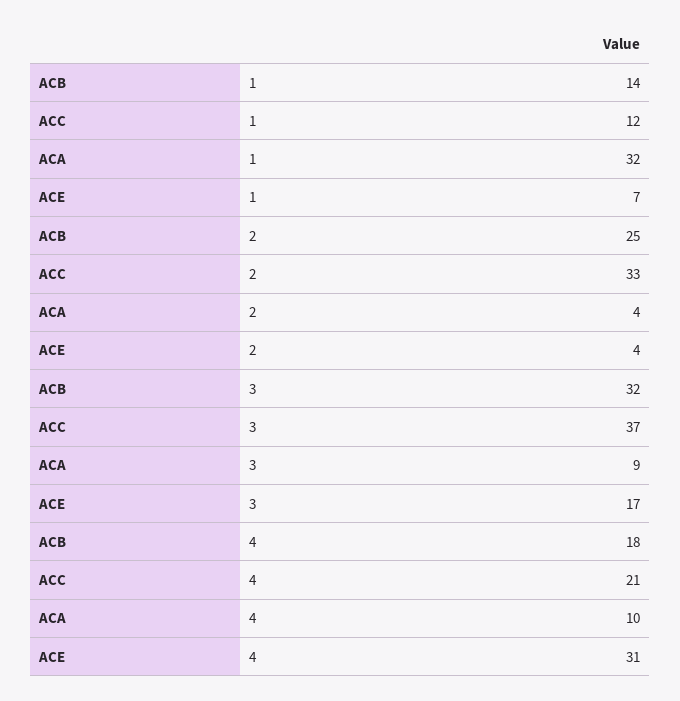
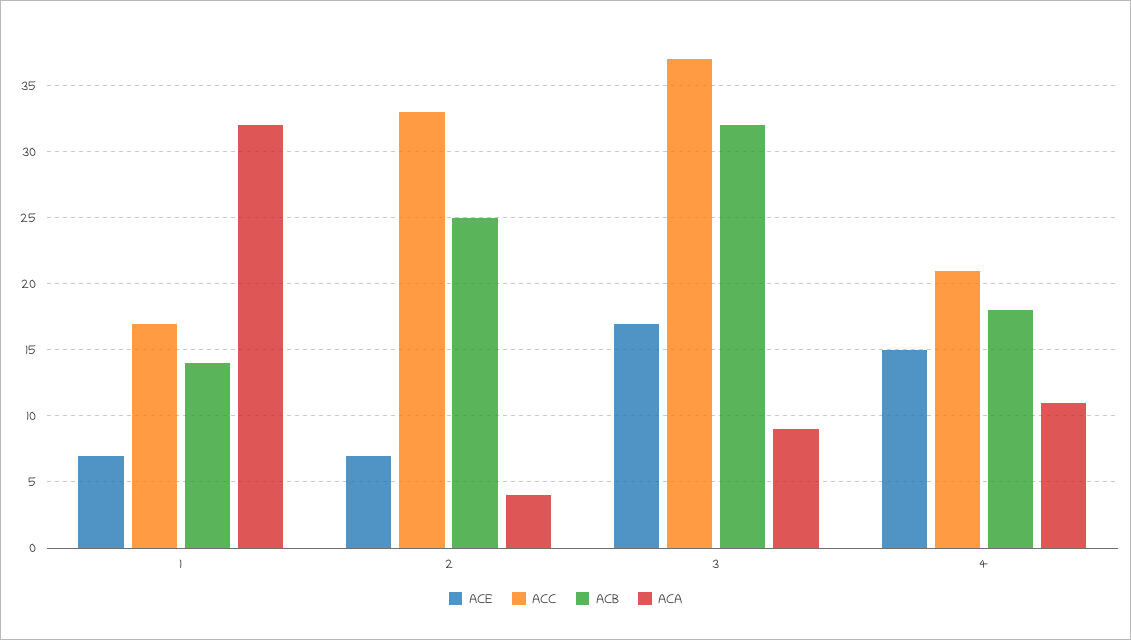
  {
    "ACB": {
      "1": 14,
      "2": 25,
      "3": 32,
      "4": 18
    },
    "ACC": {
-     "1": 12,
+     "1": 17,
      "2": 33,
      "3": 37,
      "4": 21
    },
    "ACA": {
      "1": 32,
      "2": 4,
      "3": 9,
-     "4": 10
+     "4": 11
    },
    "ACE": {
      "1": 7,
-     "2": 4,
+     "2": 7,
      "3": 17,
-     "4": 31
+     "4": 15
    }
  }

